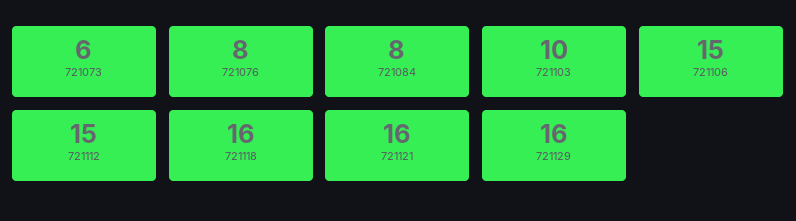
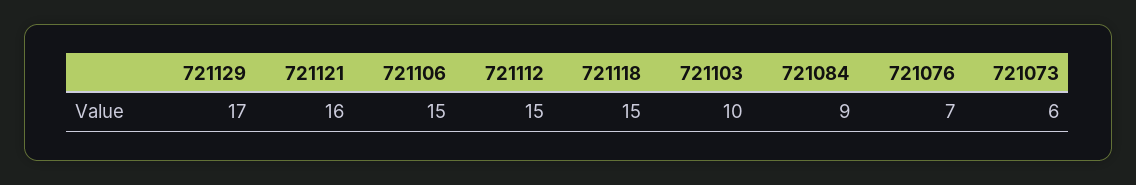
  {
    "721073": 6,
-   "721076": 8,
+   "721076": 7,
-   "721084": 8,
+   "721084": 9,
    "721103": 10,
    "721106": 15,
    "721112": 15,
-   "721118": 16,
+   "721118": 15,
    "721121": 16,
-   "721129": 16
+   "721129": 17
  }

